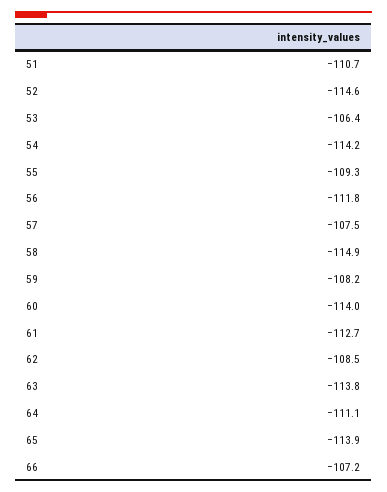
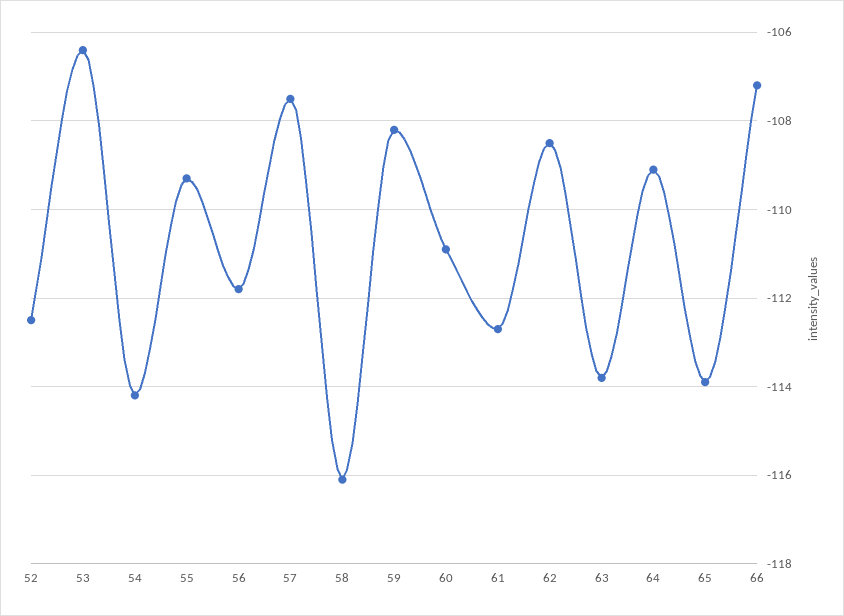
  {
-   "51": -110.7,
-   "52": -114.6,
+   "52": -112.5,
    "53": -106.4,
    "54": -114.2,
    "55": -109.3,
    "56": -111.8,
    "57": -107.5,
-   "58": -114.9,
+   "58": -116,
    "59": -108.2,
-   "60": -114,
+   "60": -111,
    "61": -112.7,
    "62": -108.5,
    "63": -113.8,
-   "64": -111.1,
+   "64": -109,
    "65": -113.9,
    "66": -107.2
  }

